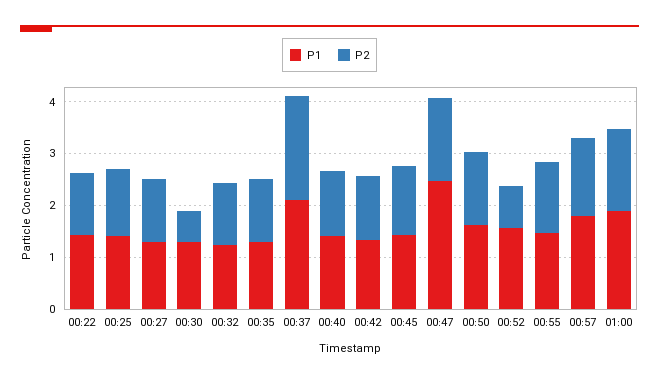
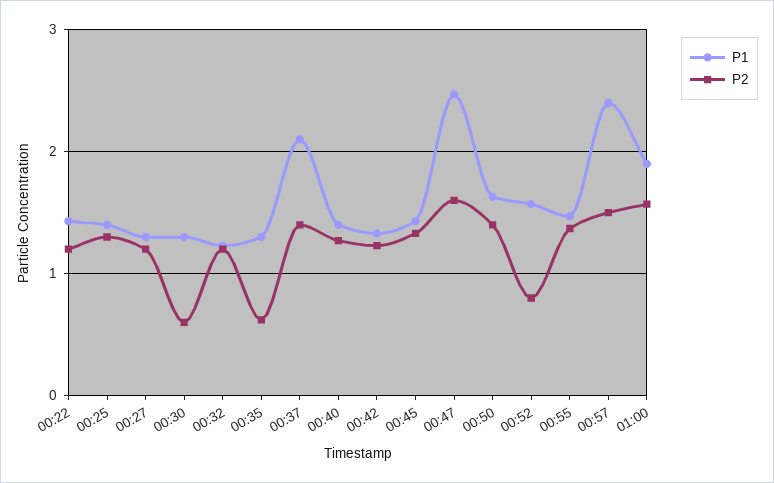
  {
    "P1": {
      "00:22": 1.4,
      "00:25": 1.4,
      "00:27": 1.3,
      "00:30": 1.3,
      "00:32": 1.2,
      "00:35": 1.3,
      "00:37": 2.1,
      "00:40": 1.4,
      "00:42": 1.3,
      "00:45": 1.4,
      "00:47": 2.5,
      "00:50": 1.6,
      "00:52": 1.6,
      "00:55": 1.5,
-     "00:57": 1.8,
+     "00:57": 2.4,
      "01:00": 1.9
    },
    "P2": {
      "00:22": 1.2,
      "00:25": 1.3,
      "00:27": 1.2,
      "00:30": 0.6,
      "00:32": 1.2,
-     "00:35": 1.2,
+     "00:35": 0.6,
-     "00:37": 2,
+     "00:37": 1.4,
      "00:40": 1.3,
      "00:42": 1.2,
      "00:45": 1.3,
      "00:47": 1.6,
      "00:50": 1.4,
      "00:52": 0.8,
      "00:55": 1.4,
      "00:57": 1.5,
      "01:00": 1.6
    }
  }

